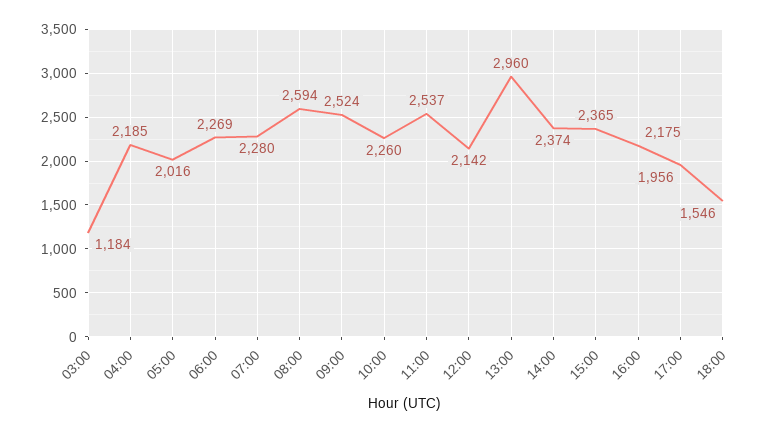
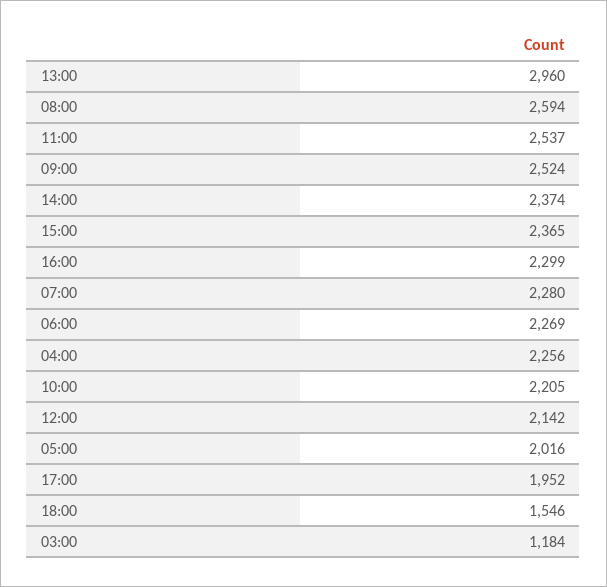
  {
    "03:00": 1184,
-   "04:00": 2185,
+   "04:00": 2256,
    "05:00": 2016,
    "06:00": 2269,
    "07:00": 2280,
    "08:00": 2594,
    "09:00": 2524,
-   "10:00": 2260,
+   "10:00": 2205,
    "11:00": 2537,
    "12:00": 2142,
    "13:00": 2960,
    "14:00": 2374,
    "15:00": 2365,
-   "16:00": 2175,
+   "16:00": 2299,
-   "17:00": 1956,
+   "17:00": 1952,
    "18:00": 1546
  }

